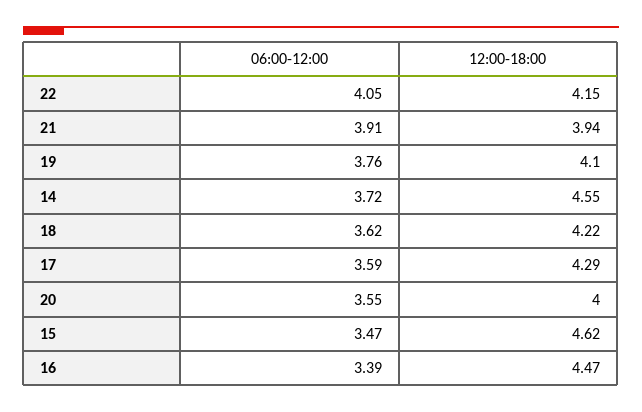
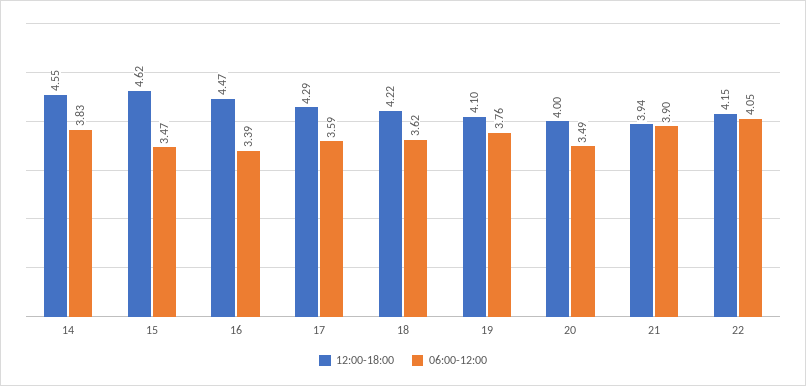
  {
    "06:00-12:00": {
      "22": 4.05,
-     "21": 3.91,
+     "21": 3.9,
      "19": 3.76,
-     "14": 3.72,
+     "14": 3.83,
      "18": 3.62,
      "17": 3.59,
-     "20": 3.55,
+     "20": 3.49,
      "15": 3.47,
      "16": 3.39
    },
    "12:00-18:00": {
      "22": 4.15,
      "21": 3.94,
      "19": 4.1,
      "14": 4.55,
      "18": 4.22,
      "17": 4.29,
      "20": 4,
      "15": 4.62,
      "16": 4.47
    }
  }

